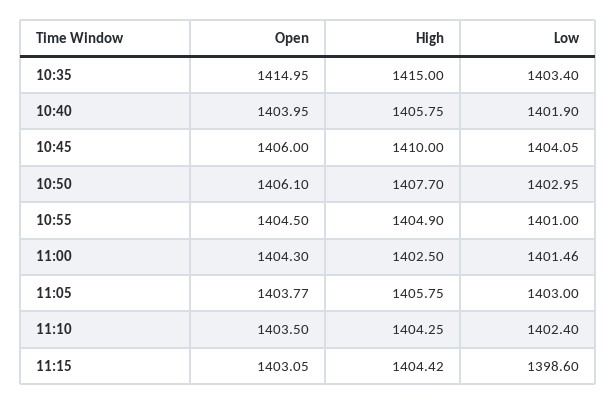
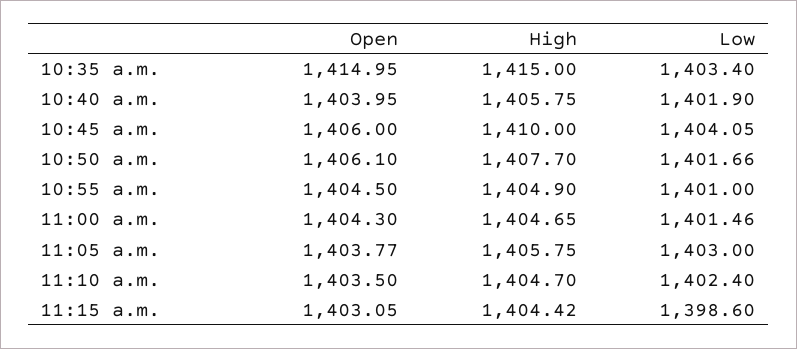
  {
    "Open": {
      "10:35": 1414.95,
      "10:40": 1403.95,
      "10:45": 1406,
      "10:50": 1406.1,
      "10:55": 1404.5,
      "11:00": 1404.3,
      "11:05": 1403.77,
      "11:10": 1403.5,
      "11:15": 1403.05
    },
    "High": {
      "10:35": 1415,
      "10:40": 1405.75,
      "10:45": 1410,
      "10:50": 1407.7,
      "10:55": 1404.9,
-     "11:00": 1402.5,
+     "11:00": 1404.65,
      "11:05": 1405.75,
-     "11:10": 1404.25,
+     "11:10": 1404.7,
      "11:15": 1404.42
    },
    "Low": {
      "10:35": 1403.4,
      "10:40": 1401.9,
      "10:45": 1404.05,
-     "10:50": 1402.95,
+     "10:50": 1401.66,
      "10:55": 1401,
      "11:00": 1401.46,
      "11:05": 1403,
      "11:10": 1402.4,
      "11:15": 1398.6
    }
  }

